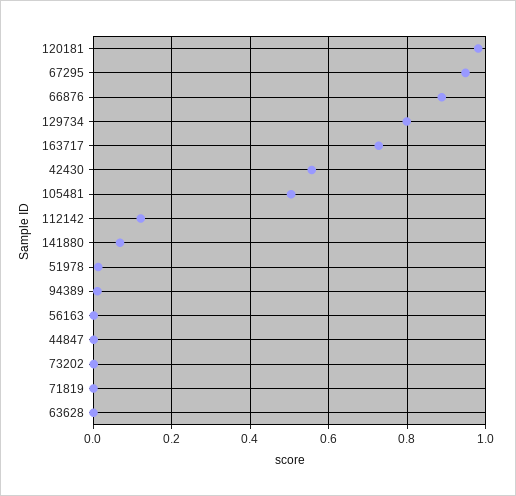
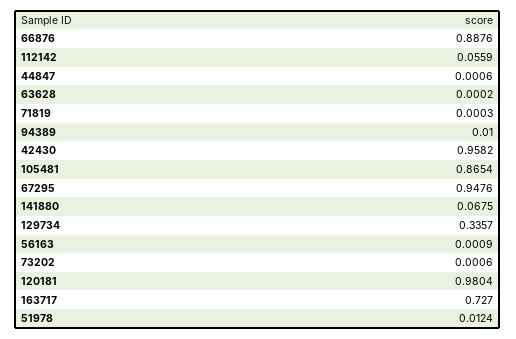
  {
    "120181": 0.9804,
    "67295": 0.9476,
    "66876": 0.8876,
-   "129734": 0.8,
+   "129734": 0.3357,
    "163717": 0.727,
-   "42430": 0.56,
+   "42430": 0.9582,
-   "105481": 0.5,
+   "105481": 0.8654,
-   "112142": 0.12,
+   "112142": 0.0559,
    "141880": 0.0675,
    "51978": 0.0124,
    "94389": 0.01,
    "56163": 0.0009,
    "44847": 0.0006,
    "73202": 0.0006,
    "71819": 0.0003,
    "63628": 0.0002
  }

